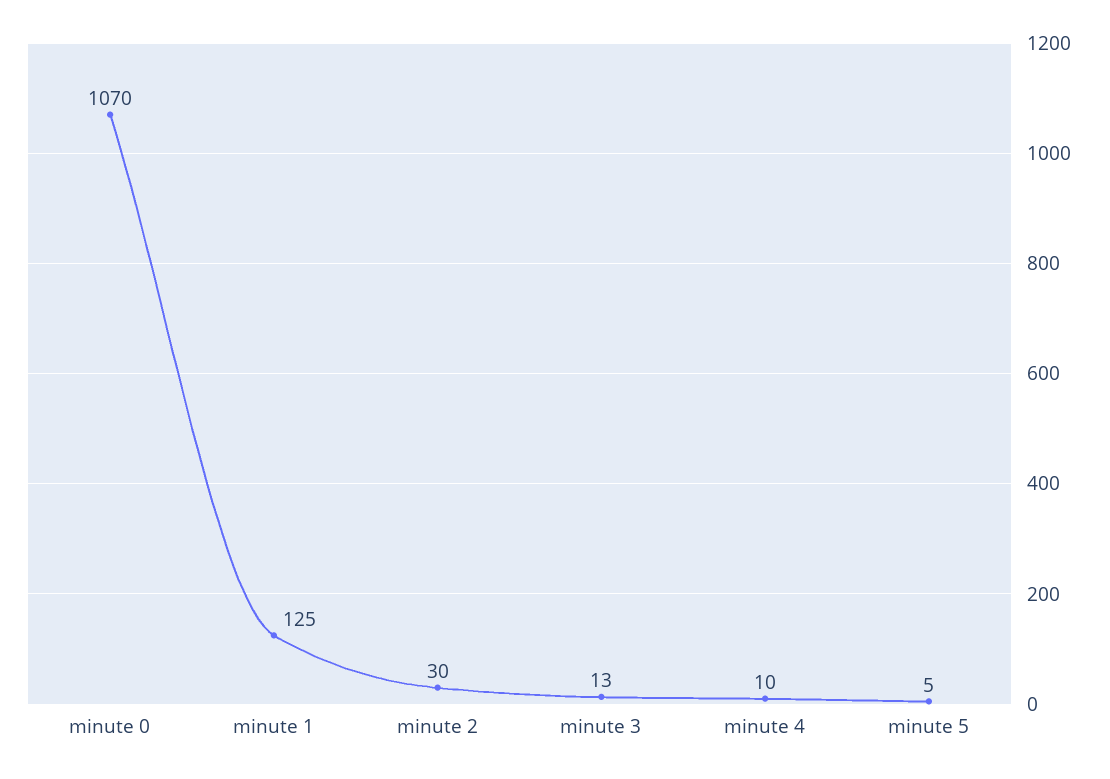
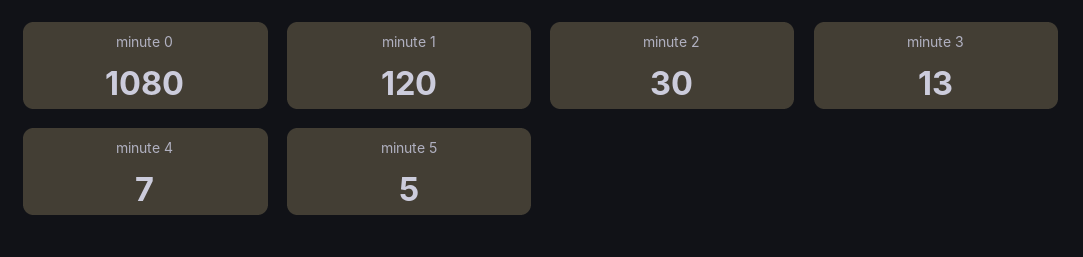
  {
-   "minute 0": 1070,
+   "minute 0": 1080,
-   "minute 1": 125,
+   "minute 1": 120,
    "minute 2": 30,
    "minute 3": 13,
-   "minute 4": 10,
+   "minute 4": 7,
    "minute 5": 5
  }

